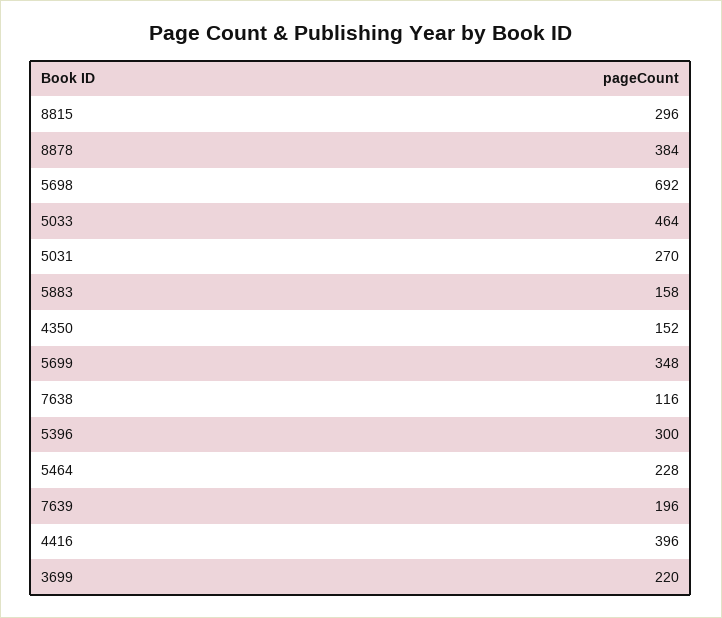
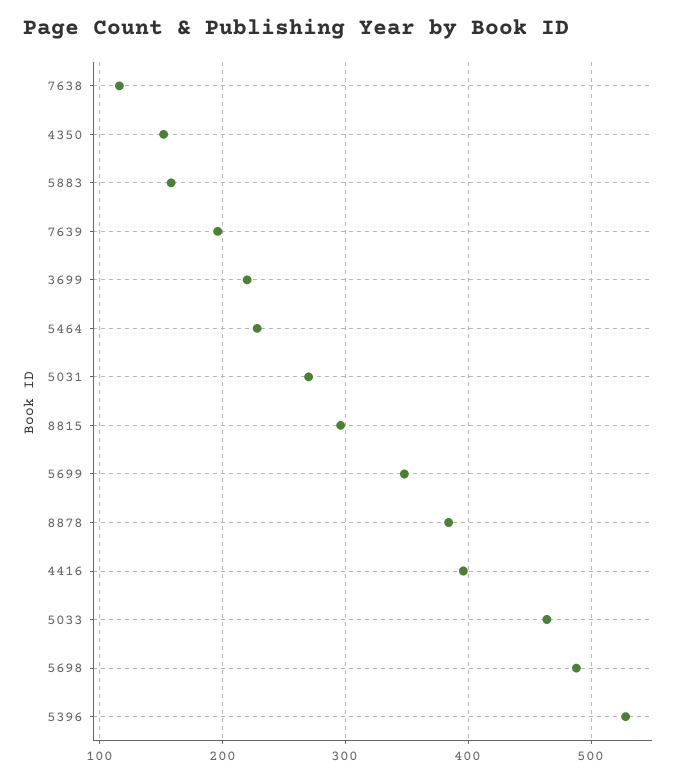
  {
    "8815": 296,
    "8878": 384,
-   "5698": 692,
+   "5698": 490,
    "5033": 464,
    "5031": 270,
    "5883": 158,
    "4350": 152,
    "5699": 348,
    "7638": 116,
-   "5396": 300,
+   "5396": 530,
    "5464": 228,
    "7639": 196,
    "4416": 396,
    "3699": 220
  }

